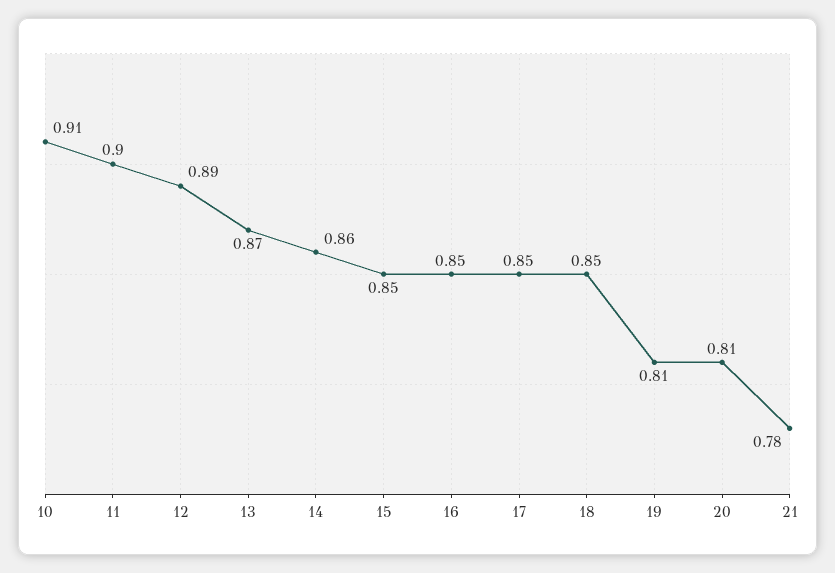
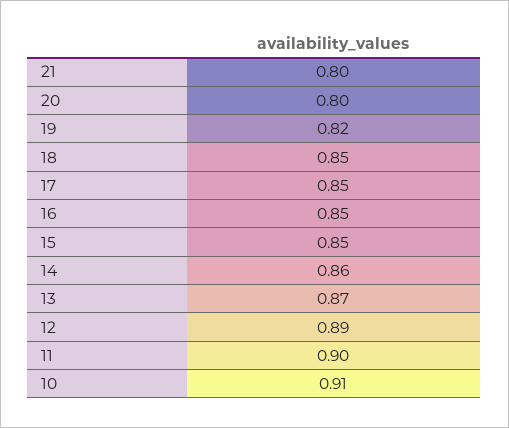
  {
    "10": 0.91,
    "11": 0.9,
    "12": 0.89,
    "13": 0.87,
    "14": 0.86,
    "15": 0.85,
    "16": 0.85,
    "17": 0.85,
    "18": 0.85,
-   "19": 0.81,
+   "19": 0.82,
-   "20": 0.81,
+   "20": 0.8,
-   "21": 0.78
+   "21": 0.8
  }

